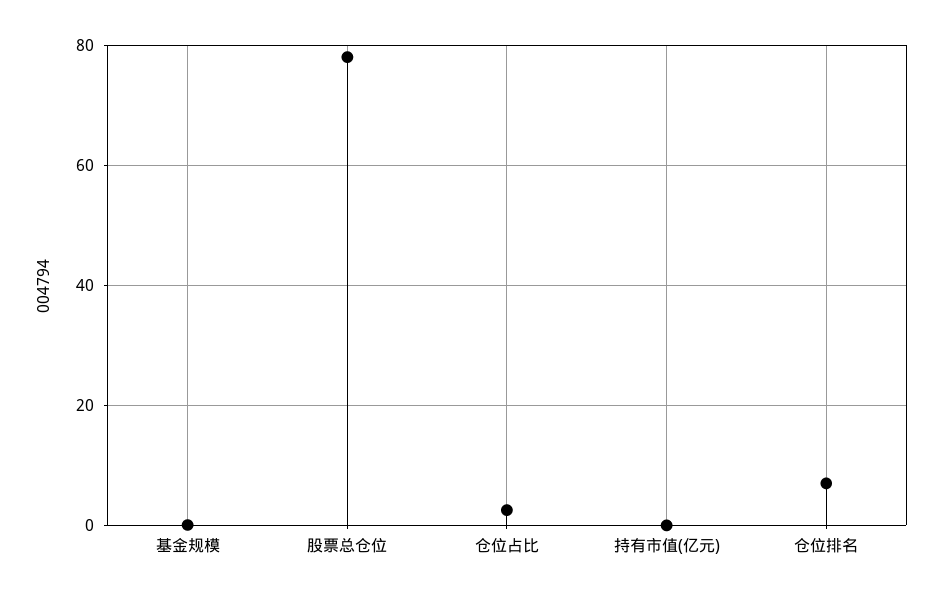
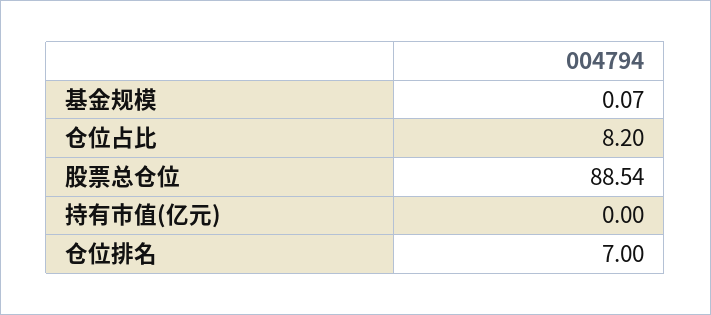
  {
    "基金规模": 0.07,
-   "股票总仓位": 78,
+   "股票总仓位": 88.54,
-   "仓位占比": 2,
+   "仓位占比": 8.2,
    "持有市值(亿元)": 0,
    "仓位排名": 7
  }

